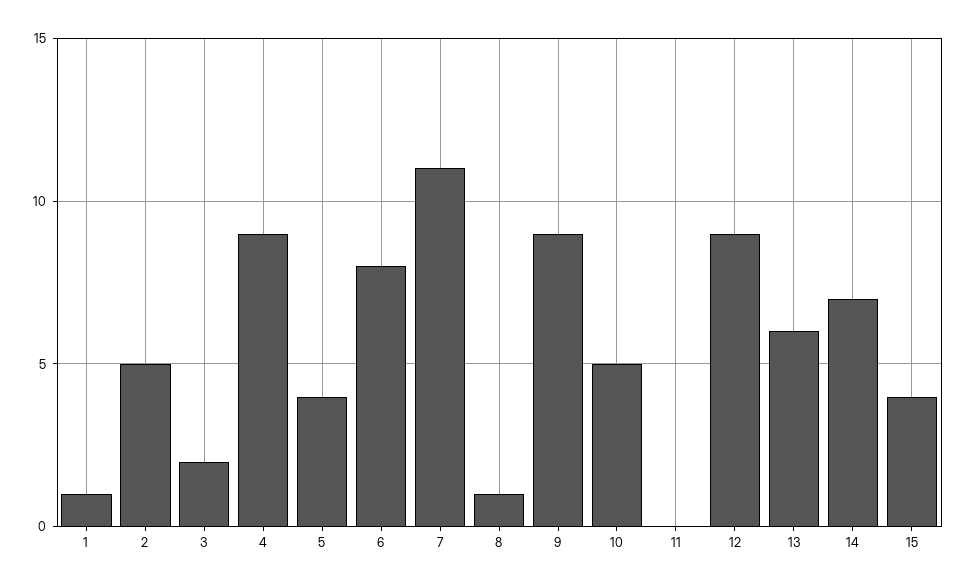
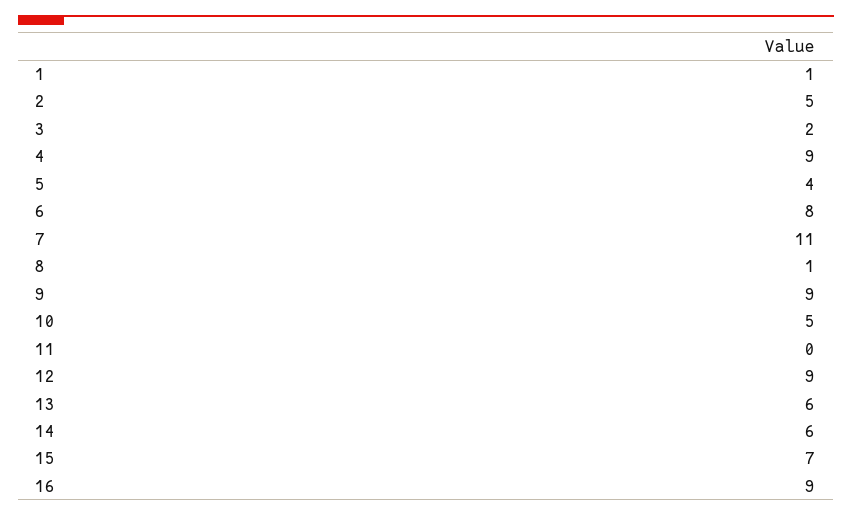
  {
    "1": 1,
    "2": 5,
    "3": 2,
    "4": 9,
    "5": 4,
    "6": 8,
    "7": 11,
    "8": 1,
    "9": 9,
    "10": 5,
    "11": 0,
    "12": 9,
    "13": 6,
-   "14": 7,
+   "14": 6,
-   "15": 4
+   "15": 7,
+   "16": 9
  }

